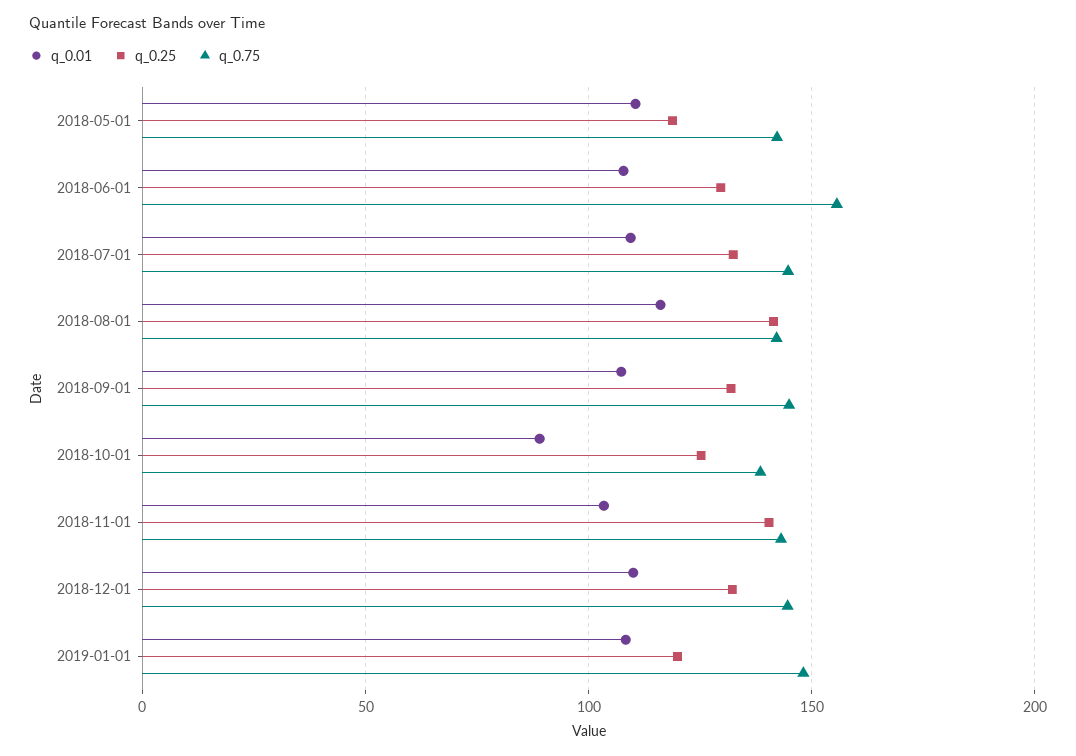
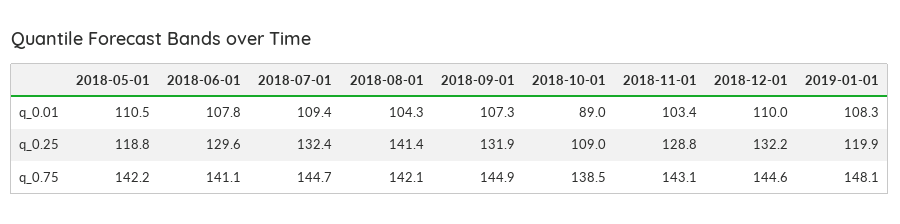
  {
    "q_0.01": {
      "2018-05-01": 110.5,
      "2018-06-01": 107.8,
      "2018-07-01": 109.4,
-     "2018-08-01": 115,
+     "2018-08-01": 104.3,
      "2018-09-01": 107.3,
      "2018-10-01": 89,
      "2018-11-01": 103.4,
      "2018-12-01": 110,
      "2019-01-01": 108.3
    },
    "q_0.25": {
      "2018-05-01": 118.8,
      "2018-06-01": 129.6,
      "2018-07-01": 132.4,
      "2018-08-01": 141.4,
      "2018-09-01": 131.9,
-     "2018-10-01": 125,
+     "2018-10-01": 109,
-     "2018-11-01": 140,
+     "2018-11-01": 128.8,
      "2018-12-01": 132.2,
      "2019-01-01": 119.9
    },
    "q_0.75": {
      "2018-05-01": 142.2,
-     "2018-06-01": 155,
+     "2018-06-01": 141.1,
      "2018-07-01": 144.7,
      "2018-08-01": 142.1,
      "2018-09-01": 144.9,
      "2018-10-01": 138.5,
      "2018-11-01": 143.1,
      "2018-12-01": 144.6,
      "2019-01-01": 148.1
    }
  }

